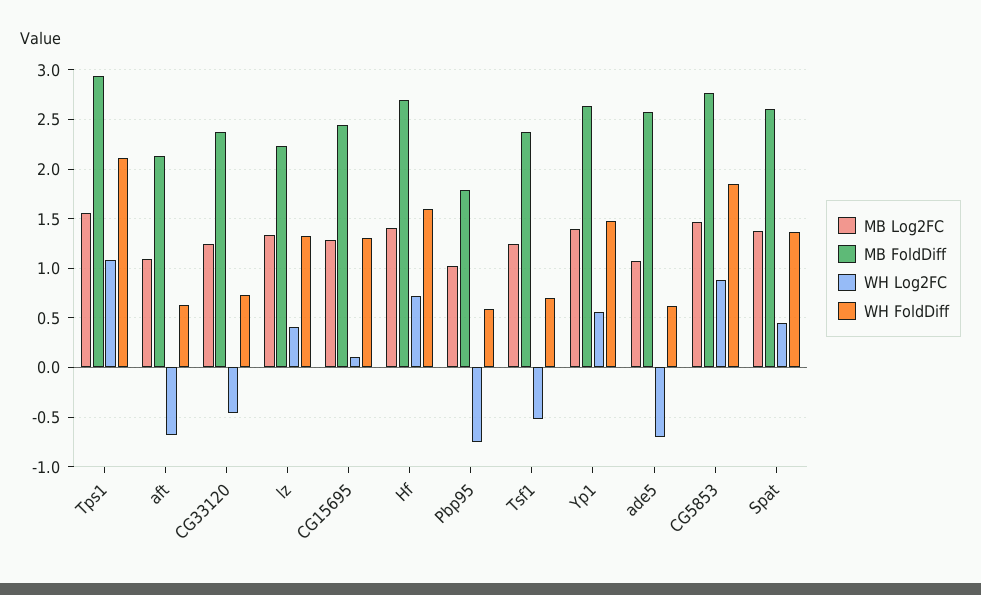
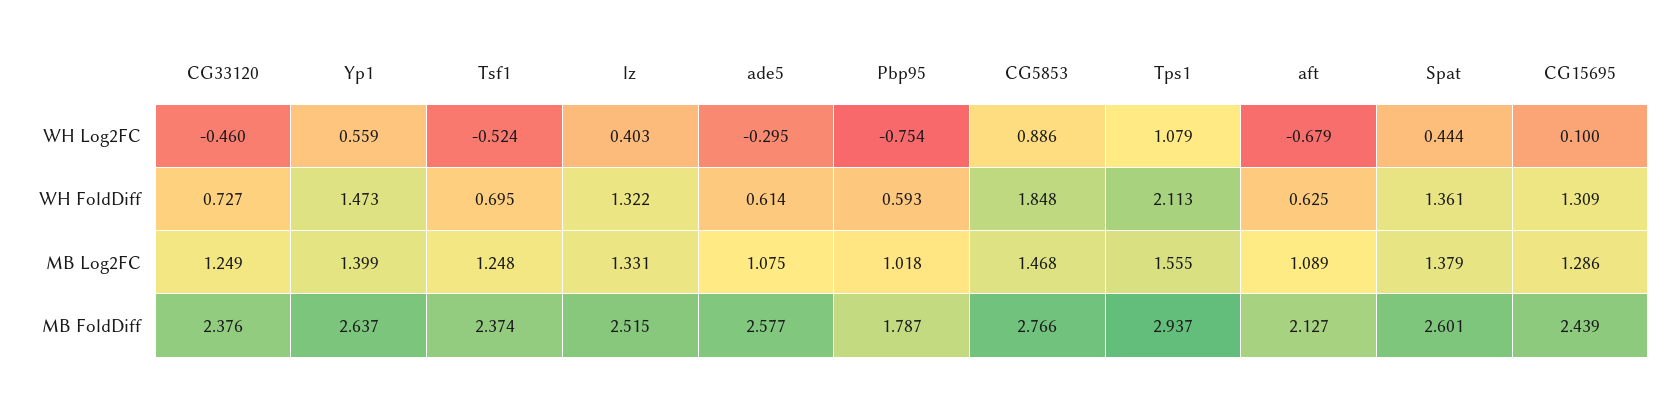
  {
    "MB Log2FC": {
      "Tps1": 1.555,
      "aft": 1.089,
      "CG33120": 1.249,
      "lz": 1.331,
      "CG15695": 1.286,
-     "Hf": 1.4,
      "Pbp95": 1.018,
      "Tsf1": 1.248,
      "Yp1": 1.399,
      "ade5": 1.075,
      "CG5853": 1.468,
      "Spat": 1.379
    },
    "MB FoldDiff": {
      "Tps1": 2.937,
      "aft": 2.127,
      "CG33120": 2.376,
-     "lz": 2.2,
+     "lz": 2.515,
      "CG15695": 2.439,
-     "Hf": 2.7,
      "Pbp95": 1.787,
      "Tsf1": 2.374,
      "Yp1": 2.637,
      "ade5": 2.577,
      "CG5853": 2.766,
      "Spat": 2.601
    },
    "WH Log2FC": {
      "Tps1": 1.079,
      "aft": -0.679,
      "CG33120": -0.46,
      "lz": 0.403,
      "CG15695": 0.1,
-     "Hf": 0.7,
      "Pbp95": -0.754,
      "Tsf1": -0.524,
      "Yp1": 0.559,
-     "ade5": -0.7,
+     "ade5": -0.295,
      "CG5853": 0.886,
      "Spat": 0.444
    },
    "WH FoldDiff": {
      "Tps1": 2.113,
      "aft": 0.625,
      "CG33120": 0.727,
      "lz": 1.322,
      "CG15695": 1.309,
-     "Hf": 1.6,
      "Pbp95": 0.593,
      "Tsf1": 0.695,
      "Yp1": 1.473,
      "ade5": 0.614,
      "CG5853": 1.848,
      "Spat": 1.361
    }
  }

